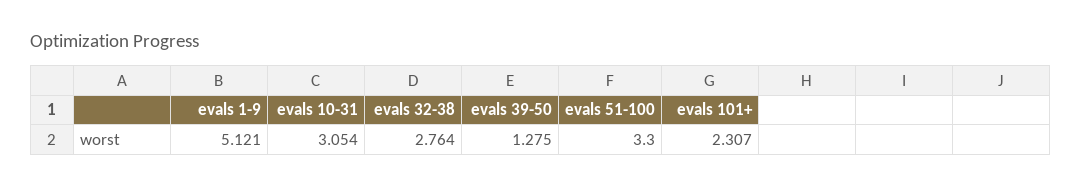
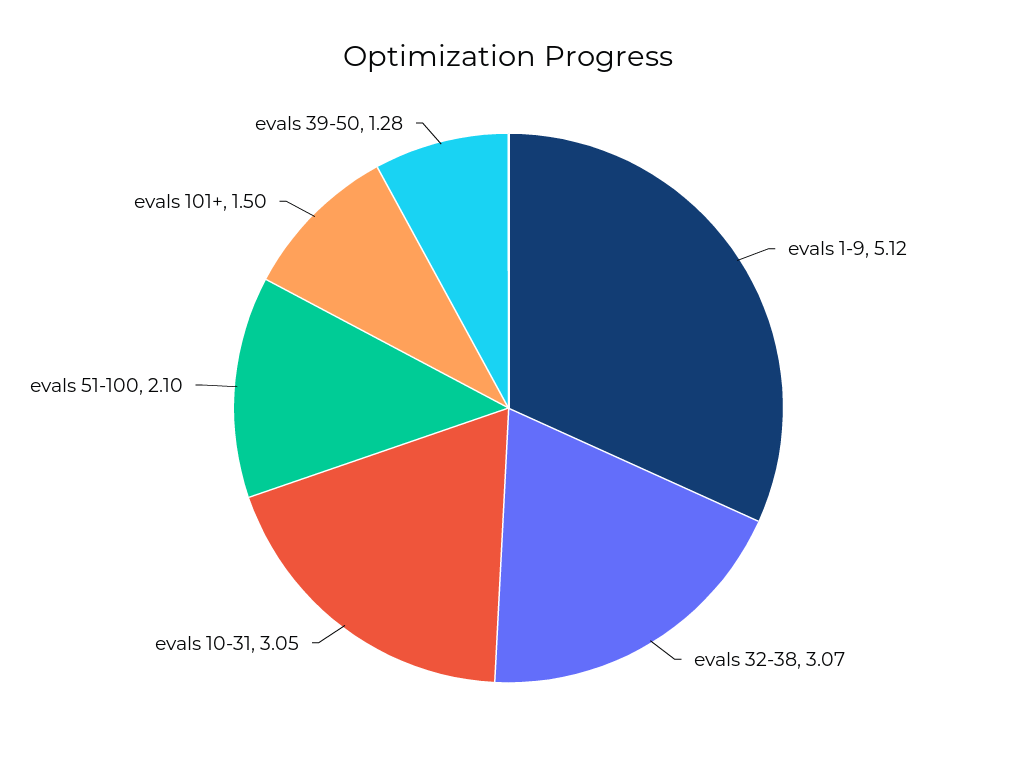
  {
    "evals 1-9": 5.121,
    "evals 10-31": 3.054,
-   "evals 32-38": 2.764,
+   "evals 32-38": 3.07,
    "evals 39-50": 1.275,
-   "evals 51-100": 3.3,
+   "evals 51-100": 2.1,
-   "evals 101+": 2.307
+   "evals 101+": 1.5
  }

